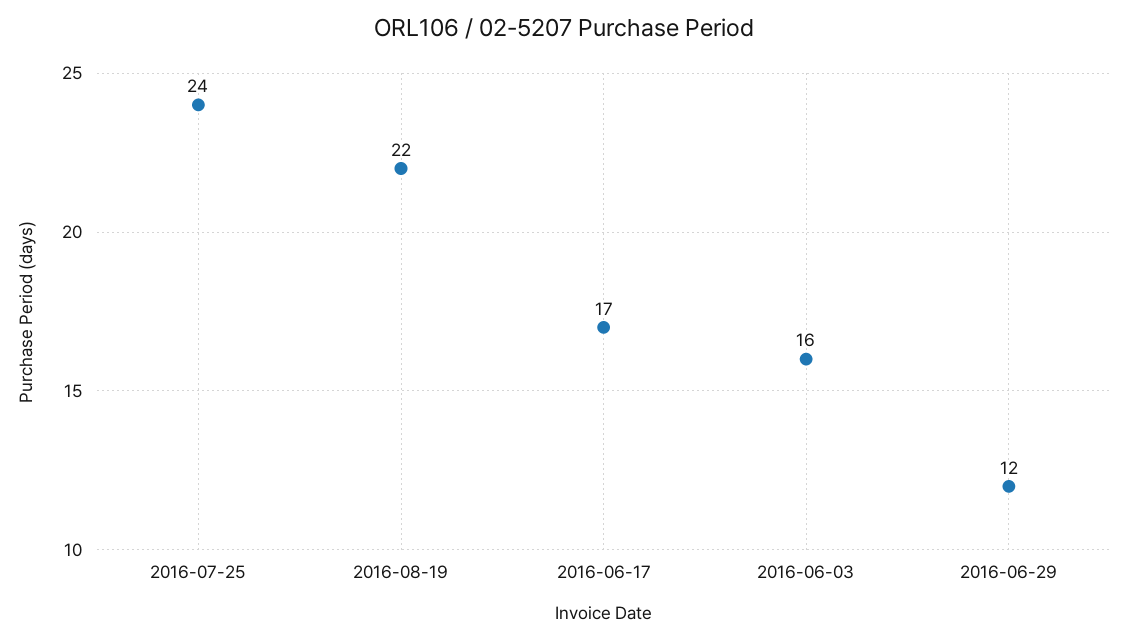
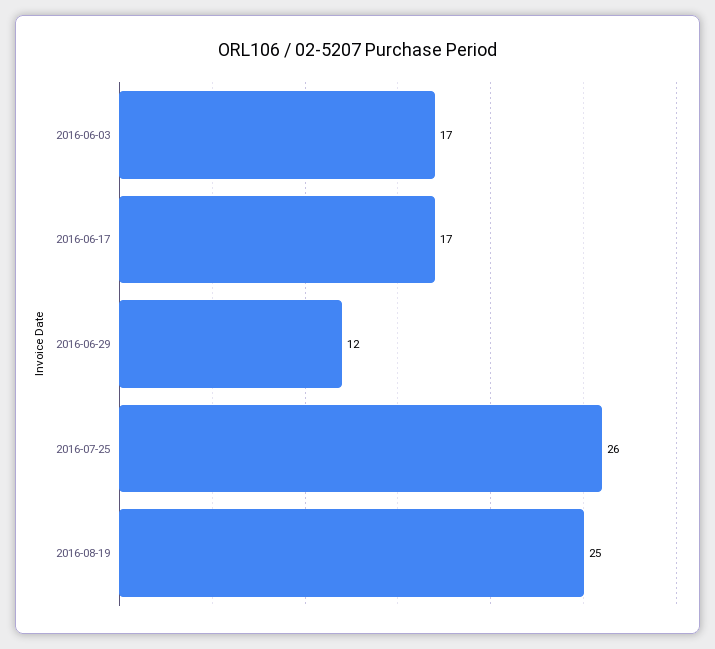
  {
-   "2016-07-25": 24,
+   "2016-07-25": 26,
-   "2016-08-19": 22,
+   "2016-08-19": 25,
    "2016-06-17": 17,
-   "2016-06-03": 16,
+   "2016-06-03": 17,
    "2016-06-29": 12
  }

